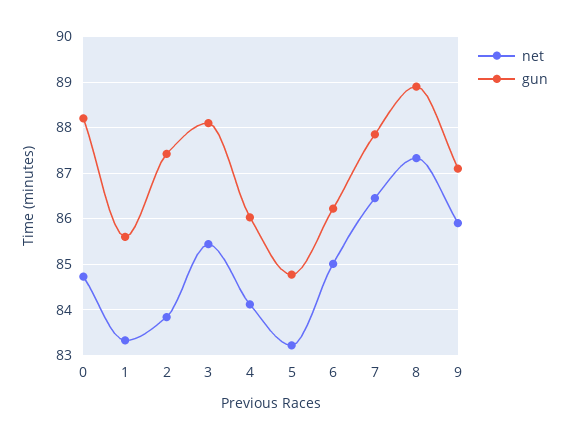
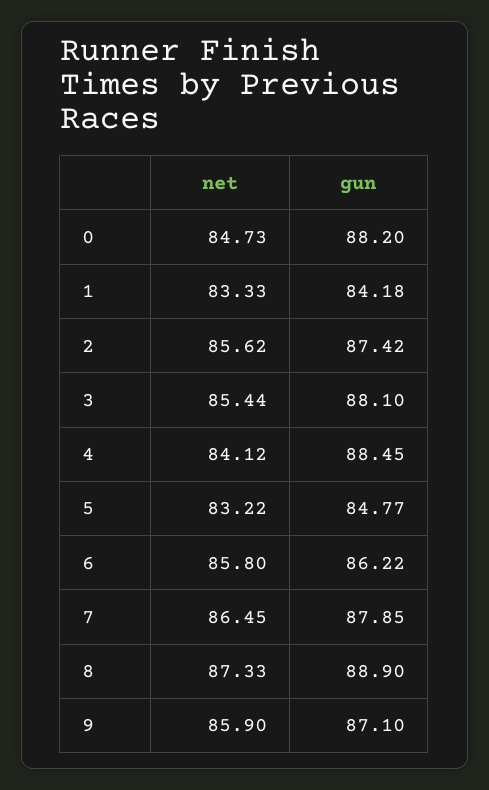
  {
    "net": {
      "0": 84.73,
      "1": 83.33,
-     "2": 83.8,
+     "2": 85.62,
      "3": 85.44,
      "4": 84.12,
      "5": 83.22,
-     "6": 85,
+     "6": 85.8,
      "7": 86.45,
      "8": 87.33,
      "9": 85.9
    },
    "gun": {
      "0": 88.2,
-     "1": 85.6,
+     "1": 84.18,
      "2": 87.42,
      "3": 88.1,
-     "4": 86,
+     "4": 88.45,
      "5": 84.77,
      "6": 86.22,
      "7": 87.85,
      "8": 88.9,
      "9": 87.1
    }
  }

